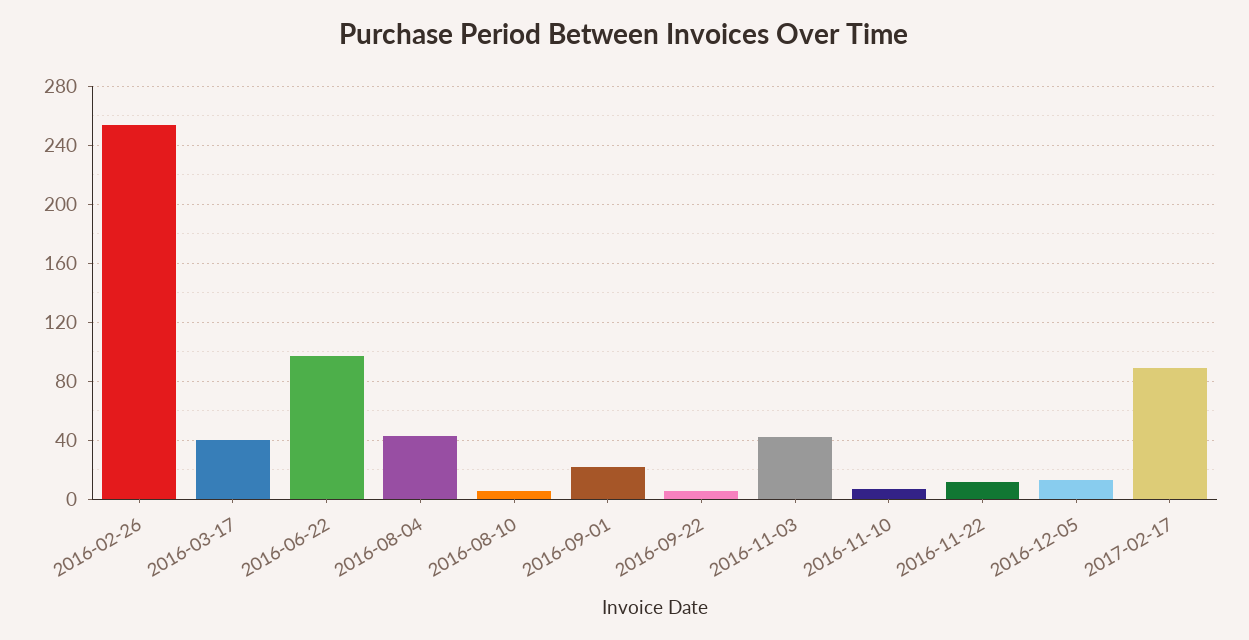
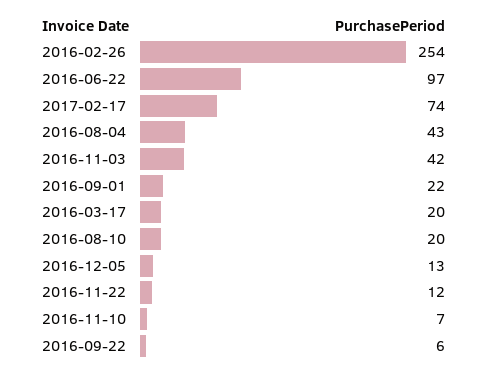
  {
    "2016-02-26": 254,
-   "2016-03-17": 40,
+   "2016-03-17": 20,
    "2016-06-22": 97,
    "2016-08-04": 43,
-   "2016-08-10": 5,
+   "2016-08-10": 20,
    "2016-09-01": 22,
    "2016-09-22": 6,
    "2016-11-03": 42,
    "2016-11-10": 7,
    "2016-11-22": 12,
    "2016-12-05": 13,
-   "2017-02-17": 90
+   "2017-02-17": 74
  }

